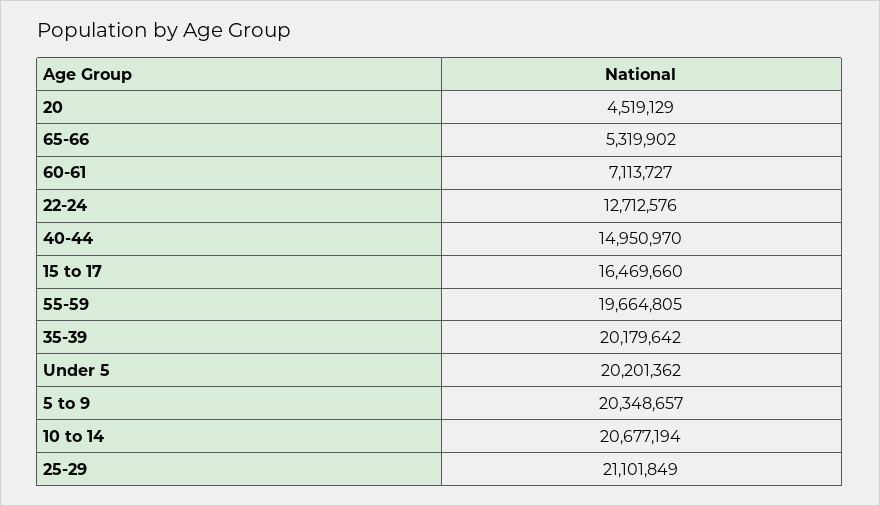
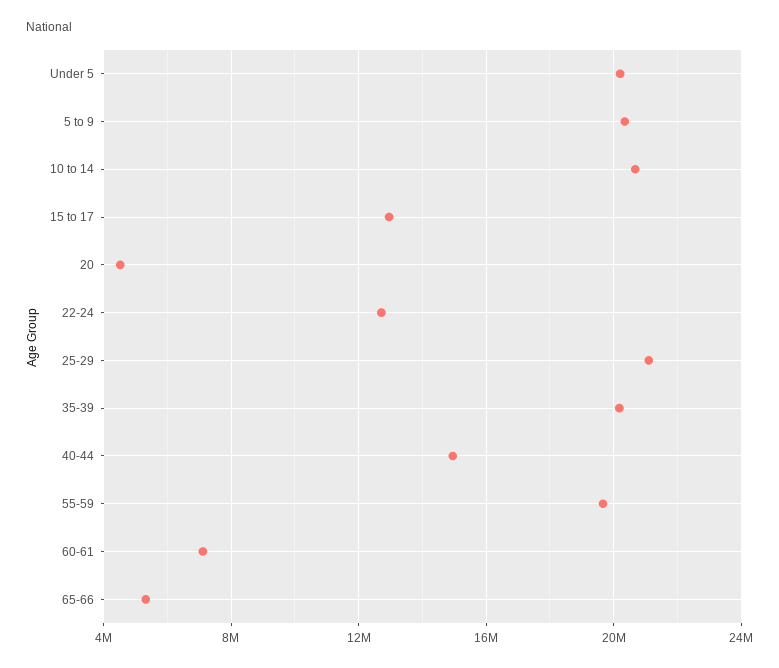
  {
    "20": 4519129,
    "65-66": 5319902,
    "60-61": 7113727,
    "22-24": 12712576,
    "40-44": 14950970,
-   "15 to 17": 16469660,
+   "15 to 17": 13000000,
    "55-59": 19664805,
    "35-39": 20179642,
    "Under 5": 20201362,
    "5 to 9": 20348657,
    "10 to 14": 20677194,
    "25-29": 21101849
  }

